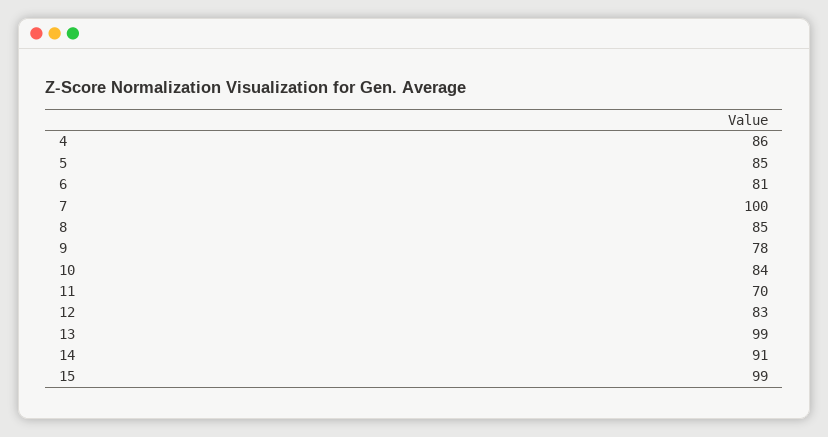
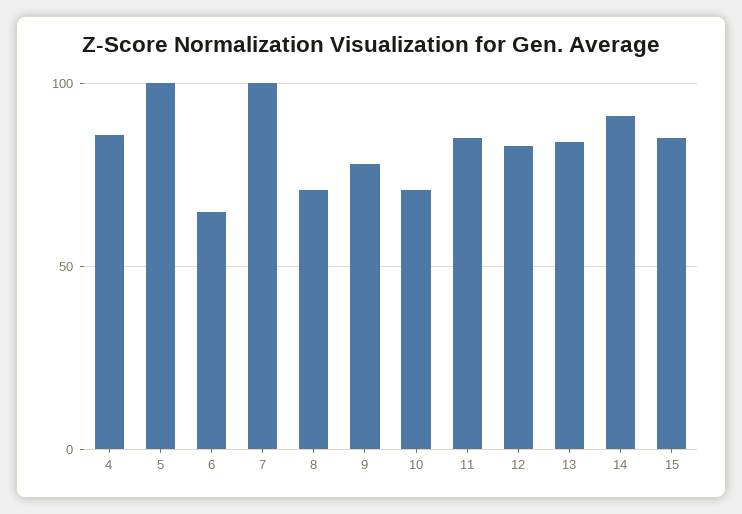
  {
    "4": 86,
-   "5": 85,
+   "5": 100,
-   "6": 81,
+   "6": 65,
    "7": 100,
-   "8": 85,
+   "8": 70,
    "9": 78,
-   "10": 84,
+   "10": 70,
-   "11": 70,
+   "11": 85,
    "12": 83,
-   "13": 99,
+   "13": 85,
    "14": 91,
-   "15": 99
+   "15": 85
  }

